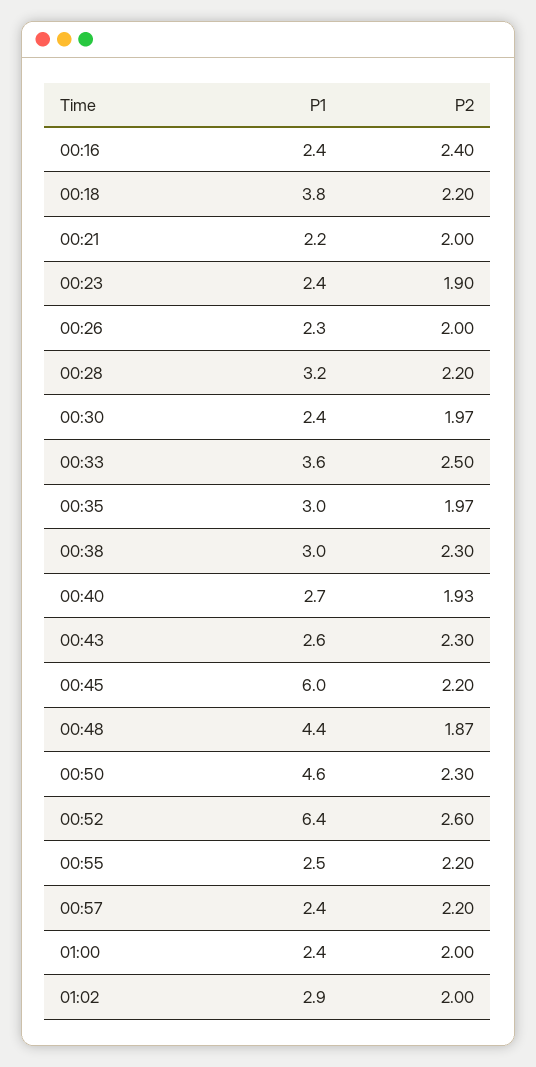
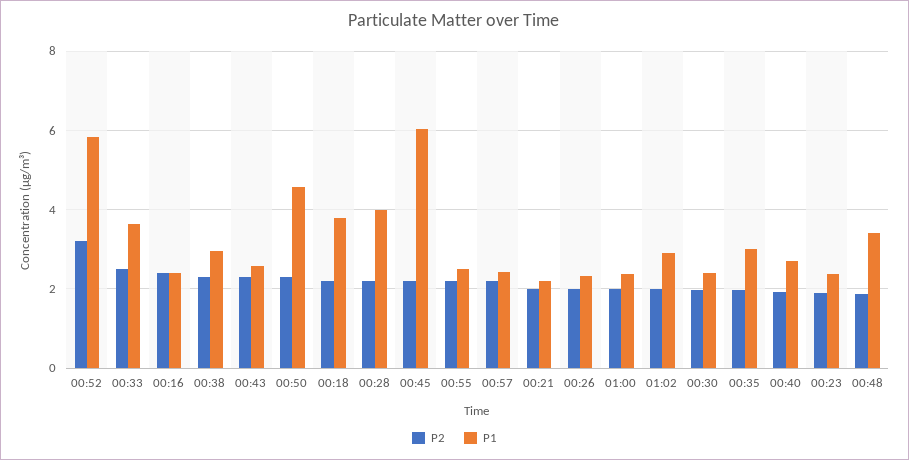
  {
    "P1": {
      "00:16": 2.4,
      "00:18": 3.8,
      "00:21": 2.2,
      "00:23": 2.4,
      "00:26": 2.3,
-     "00:28": 3.2,
+     "00:28": 4,
      "00:30": 2.4,
      "00:33": 3.6,
      "00:35": 3,
      "00:38": 3,
      "00:40": 2.7,
      "00:43": 2.6,
      "00:45": 6,
-     "00:48": 4.4,
+     "00:48": 3.4,
      "00:50": 4.6,
-     "00:52": 6.4,
+     "00:52": 5.8,
      "00:55": 2.5,
      "00:57": 2.4,
      "01:00": 2.4,
      "01:02": 2.9
    },
    "P2": {
      "00:16": 2.4,
      "00:18": 2.2,
      "00:21": 2,
      "00:23": 1.9,
      "00:26": 2,
      "00:28": 2.2,
      "00:30": 1.97,
      "00:33": 2.5,
      "00:35": 1.97,
      "00:38": 2.3,
      "00:40": 1.93,
      "00:43": 2.3,
      "00:45": 2.2,
      "00:48": 1.87,
      "00:50": 2.3,
-     "00:52": 2.6,
+     "00:52": 3.2,
      "00:55": 2.2,
      "00:57": 2.2,
      "01:00": 2,
      "01:02": 2
    }
  }

